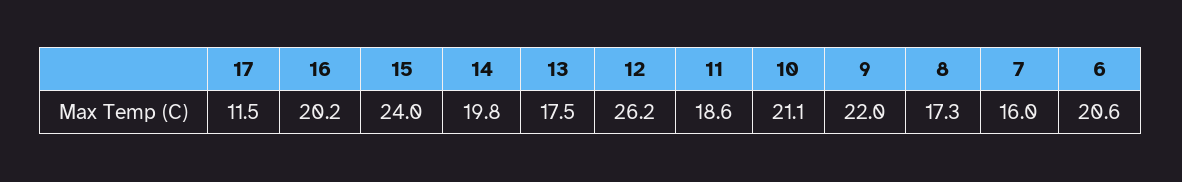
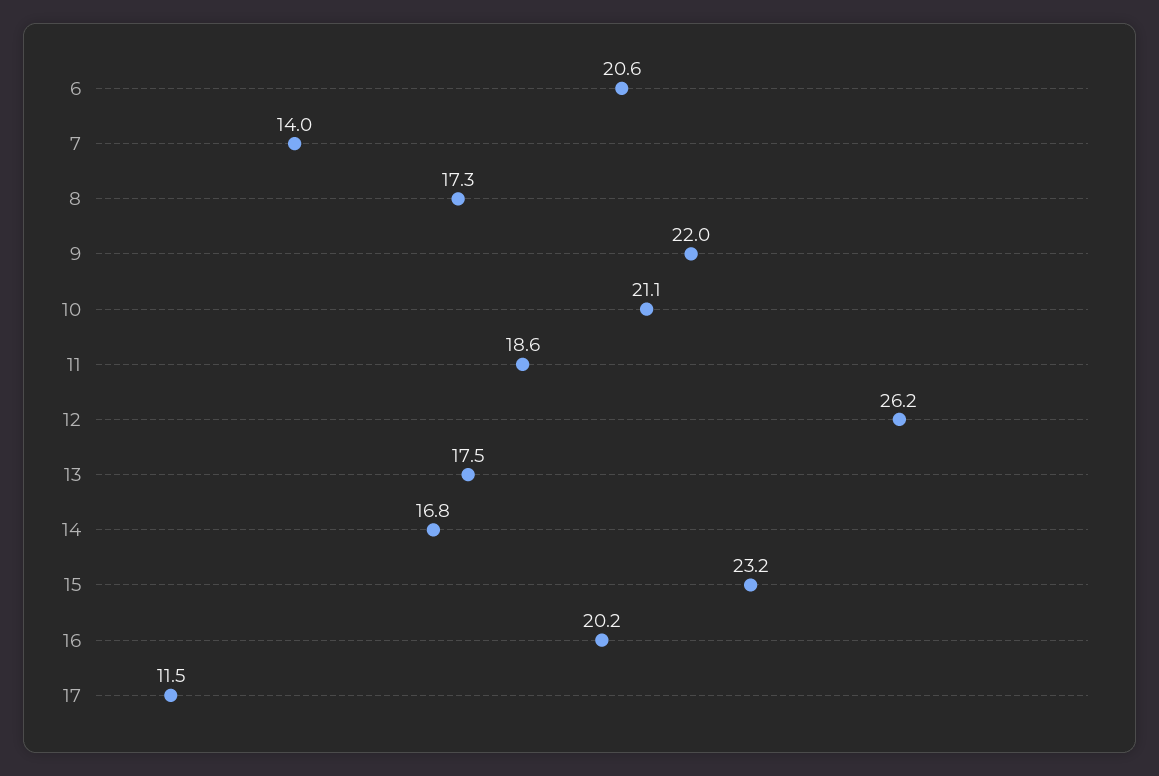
  {
    "17": 11.5,
    "16": 20.2,
-   "15": 24,
+   "15": 23.2,
-   "14": 19.8,
+   "14": 16.8,
    "13": 17.5,
    "12": 26.2,
    "11": 18.6,
    "10": 21.1,
    "9": 22,
    "8": 17.3,
-   "7": 16,
+   "7": 14,
    "6": 20.6
  }

